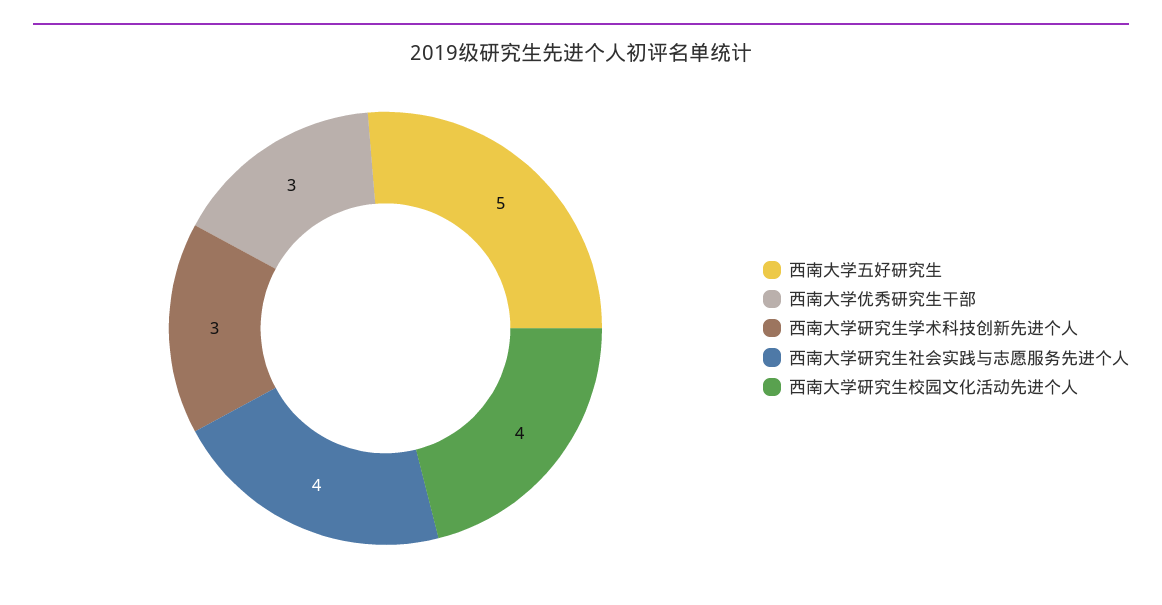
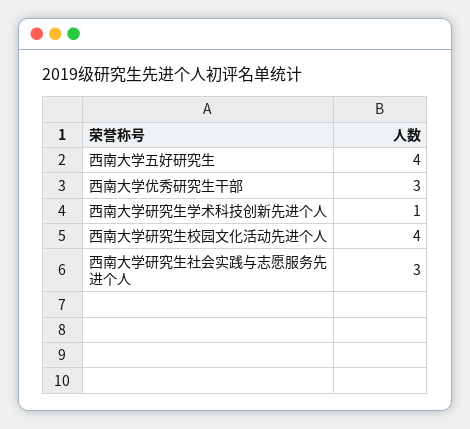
  {
-   "西南大学五好研究生": 5,
+   "西南大学五好研究生": 4,
    "西南大学优秀研究生干部": 3,
-   "西南大学研究生学术科技创新先进个人": 3,
+   "西南大学研究生学术科技创新先进个人": 1,
-   "西南大学研究生社会实践与志愿服务先进个人": 4,
+   "西南大学研究生社会实践与志愿服务先进个人": 3,
    "西南大学研究生校园文化活动先进个人": 4
  }

